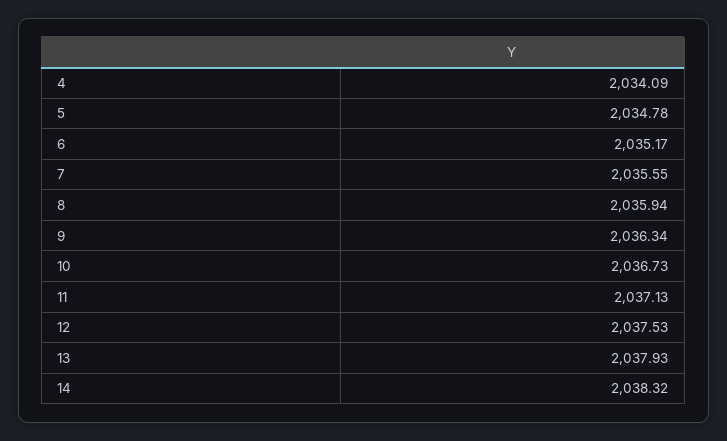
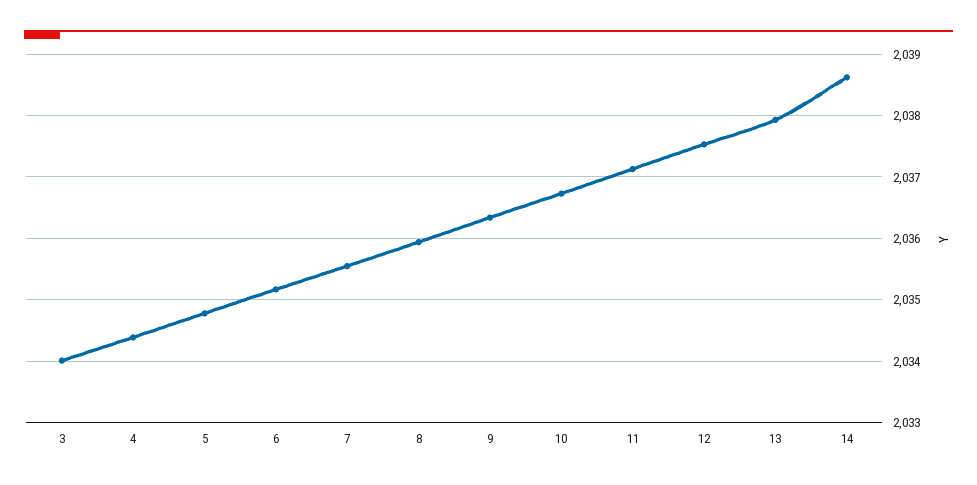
  {
-   "4": 2034.09,
+   "4": 2034.4,
    "5": 2034.78,
    "6": 2035.17,
    "7": 2035.55,
    "8": 2035.94,
    "9": 2036.34,
    "10": 2036.73,
    "11": 2037.13,
    "12": 2037.53,
    "13": 2037.93,
-   "14": 2038.32
+   "14": 2038.6,
+   "3": 2034
  }

